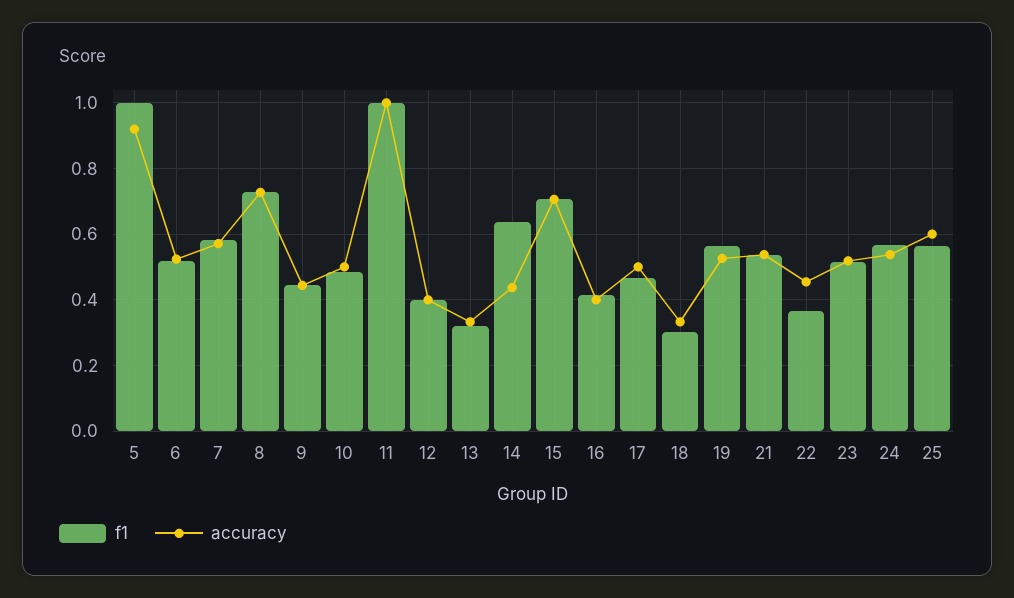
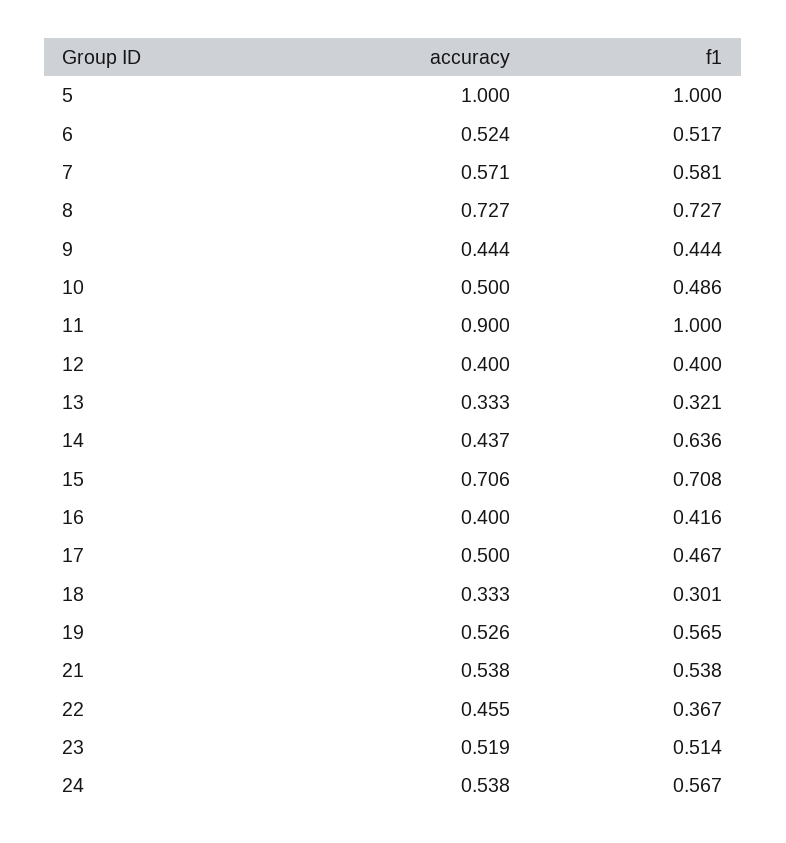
  {
    "f1": {
      "5": 1,
      "6": 0.517,
      "7": 0.581,
      "8": 0.727,
      "9": 0.444,
      "10": 0.486,
      "11": 1,
      "12": 0.4,
      "13": 0.321,
      "14": 0.636,
      "15": 0.708,
      "16": 0.416,
      "17": 0.467,
      "18": 0.301,
      "19": 0.565,
      "21": 0.538,
      "22": 0.367,
      "23": 0.514,
-     "24": 0.567,
+     "24": 0.567
-     "25": 0.56
    },
    "accuracy": {
-     "5": 0.92,
+     "5": 1,
      "6": 0.524,
      "7": 0.571,
      "8": 0.727,
      "9": 0.444,
      "10": 0.5,
-     "11": 1,
+     "11": 0.9,
      "12": 0.4,
      "13": 0.333,
      "14": 0.437,
      "15": 0.706,
      "16": 0.4,
      "17": 0.5,
      "18": 0.333,
      "19": 0.526,
      "21": 0.538,
      "22": 0.455,
      "23": 0.519,
-     "24": 0.538,
+     "24": 0.538
-     "25": 0.6
    }
  }

